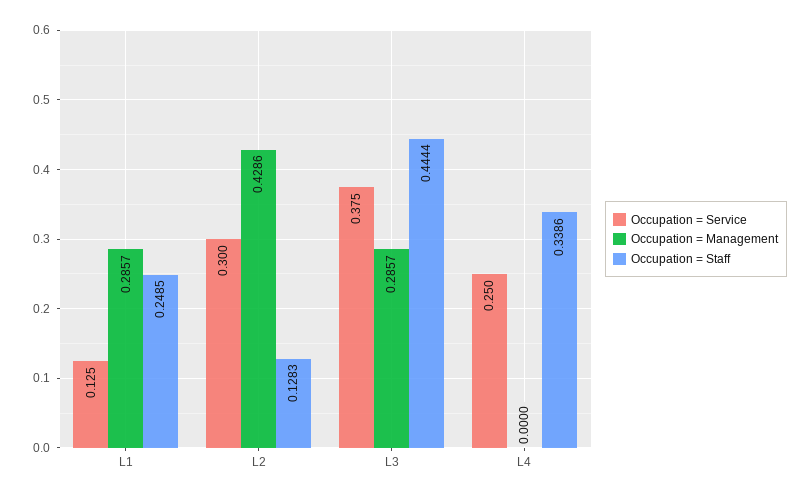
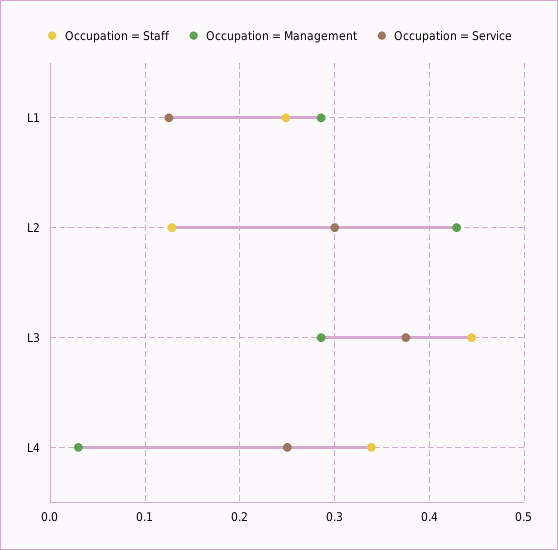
  {
    "Occupation = Service": {
      "L1": 0.125,
      "L2": 0.3,
      "L3": 0.375,
      "L4": 0.25
    },
    "Occupation = Management": {
      "L1": 0.2857,
      "L2": 0.4286,
      "L3": 0.2857,
-     "L4": 0
+     "L4": 0.03
    },
    "Occupation = Staff": {
      "L1": 0.2485,
      "L2": 0.1283,
      "L3": 0.4444,
      "L4": 0.3386
    }
  }

